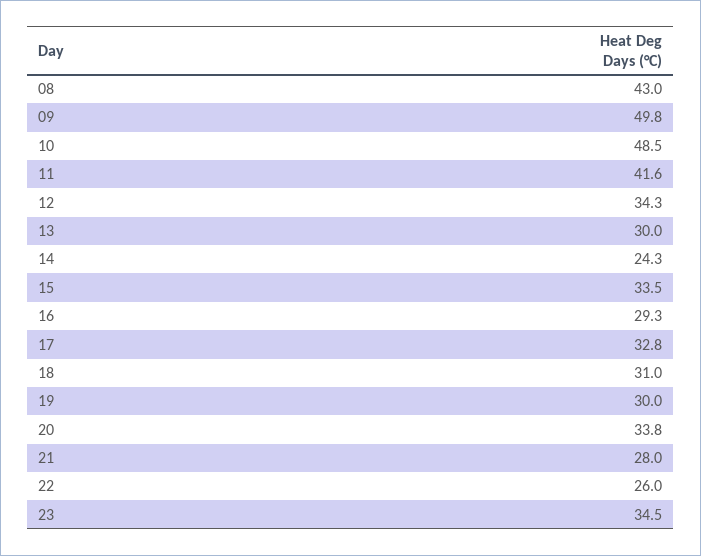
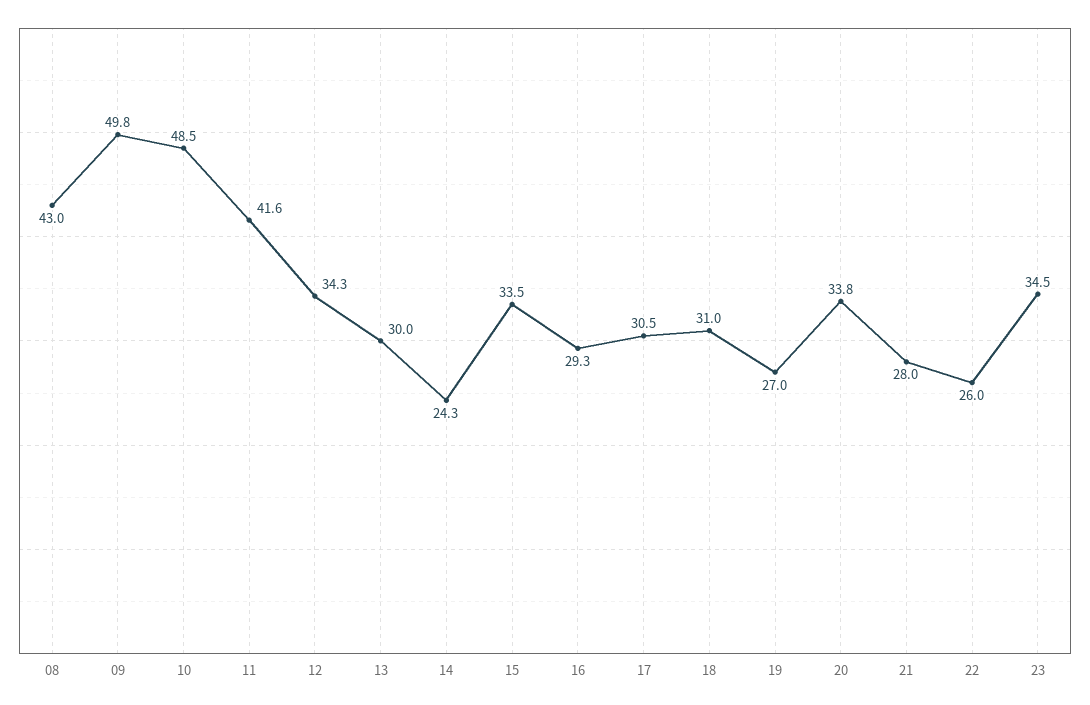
  {
    "08": 43,
    "09": 49.8,
    "10": 48.5,
    "11": 41.6,
    "12": 34.3,
    "13": 30,
    "14": 24.3,
    "15": 33.5,
    "16": 29.3,
-   "17": 32.8,
+   "17": 30.5,
    "18": 31,
-   "19": 30,
+   "19": 27,
    "20": 33.8,
    "21": 28,
    "22": 26,
    "23": 34.5
  }

